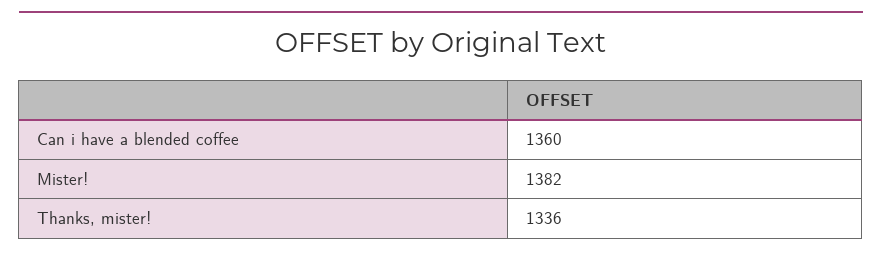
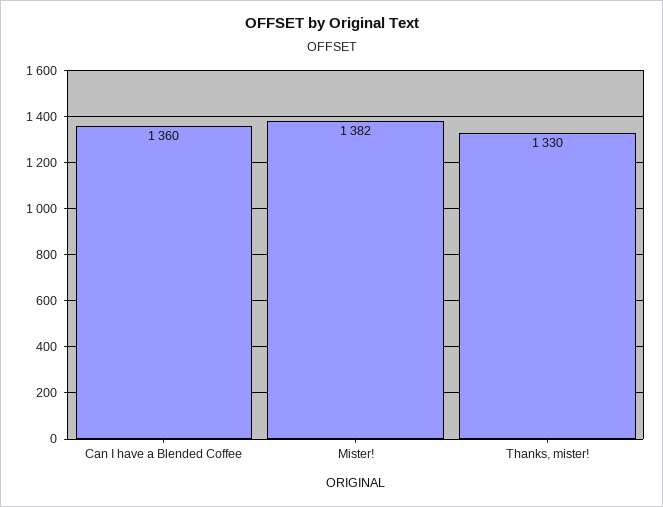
  {
    "Can i have a blended coffee": 1360,
    "Mister!": 1382,
-   "Thanks, mister!": 1336
+   "Thanks, mister!": 1330
  }

